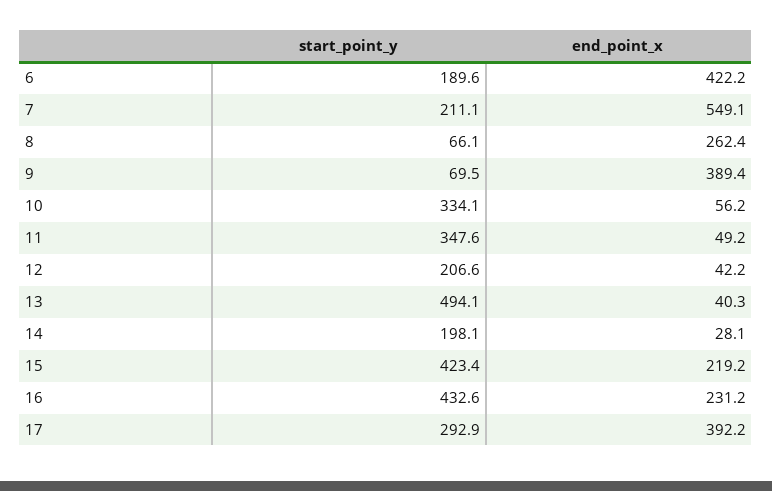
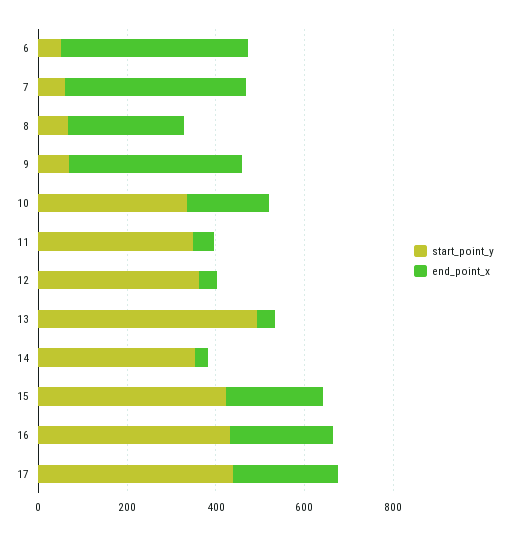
  {
    "start_point_y": {
-     "6": 189.6,
+     "6": 50,
-     "7": 211.1,
+     "7": 50,
      "8": 66.1,
      "9": 69.5,
      "10": 334.1,
      "11": 347.6,
-     "12": 206.6,
+     "12": 350,
      "13": 494.1,
-     "14": 198.1,
+     "14": 350,
      "15": 423.4,
      "16": 432.6,
-     "17": 292.9
+     "17": 450
    },
    "end_point_x": {
      "6": 422.2,
-     "7": 549.1,
+     "7": 400,
      "8": 262.4,
      "9": 389.4,
-     "10": 56.2,
+     "10": 200,
      "11": 49.2,
      "12": 42.2,
      "13": 40.3,
      "14": 28.1,
      "15": 219.2,
      "16": 231.2,
-     "17": 392.2
+     "17": 250
    }
  }

